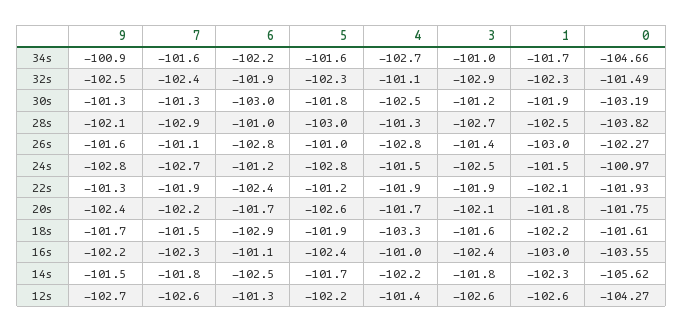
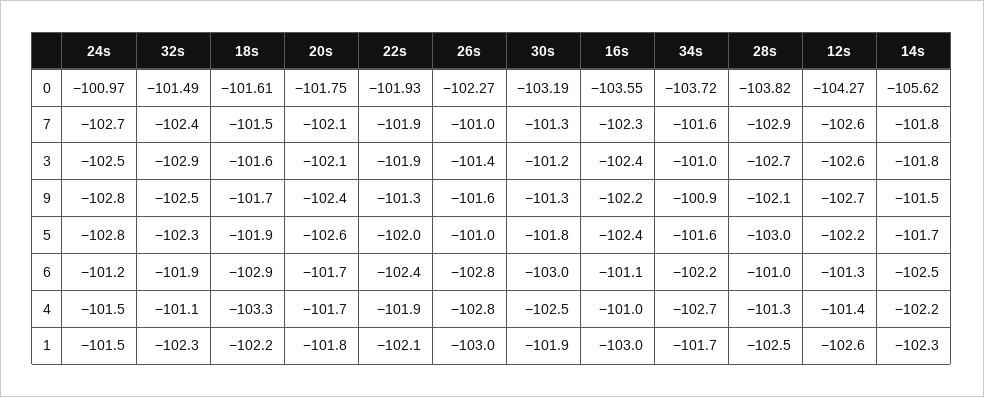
  {
    "9": {
      "34s": -100.9,
      "32s": -102.5,
      "30s": -101.3,
      "28s": -102.1,
      "26s": -101.6,
      "24s": -102.8,
      "22s": -101.3,
      "20s": -102.4,
      "18s": -101.7,
      "16s": -102.2,
      "14s": -101.5,
      "12s": -102.7
    },
    "7": {
      "34s": -101.6,
      "32s": -102.4,
      "30s": -101.3,
      "28s": -102.9,
-     "26s": -101.1,
+     "26s": -101,
      "24s": -102.7,
      "22s": -101.9,
-     "20s": -102.2,
+     "20s": -102.1,
      "18s": -101.5,
      "16s": -102.3,
      "14s": -101.8,
      "12s": -102.6
    },
    "6": {
      "34s": -102.2,
      "32s": -101.9,
      "30s": -103,
      "28s": -101,
      "26s": -102.8,
      "24s": -101.2,
      "22s": -102.4,
      "20s": -101.7,
      "18s": -102.9,
      "16s": -101.1,
      "14s": -102.5,
      "12s": -101.3
    },
    "5": {
      "34s": -101.6,
      "32s": -102.3,
      "30s": -101.8,
      "28s": -103,
      "26s": -101,
      "24s": -102.8,
-     "22s": -101.2,
+     "22s": -102,
      "20s": -102.6,
      "18s": -101.9,
      "16s": -102.4,
      "14s": -101.7,
      "12s": -102.2
    },
    "4": {
      "34s": -102.7,
      "32s": -101.1,
      "30s": -102.5,
      "28s": -101.3,
      "26s": -102.8,
      "24s": -101.5,
      "22s": -101.9,
      "20s": -101.7,
      "18s": -103.3,
      "16s": -101,
      "14s": -102.2,
      "12s": -101.4
    },
    "3": {
      "34s": -101,
      "32s": -102.9,
      "30s": -101.2,
      "28s": -102.7,
      "26s": -101.4,
      "24s": -102.5,
      "22s": -101.9,
      "20s": -102.1,
      "18s": -101.6,
      "16s": -102.4,
      "14s": -101.8,
      "12s": -102.6
    },
    "1": {
      "34s": -101.7,
      "32s": -102.3,
      "30s": -101.9,
      "28s": -102.5,
      "26s": -103,
      "24s": -101.5,
      "22s": -102.1,
      "20s": -101.8,
      "18s": -102.2,
      "16s": -103,
      "14s": -102.3,
      "12s": -102.6
    },
    "0": {
-     "34s": -104.66,
+     "34s": -103.72,
      "32s": -101.49,
      "30s": -103.19,
      "28s": -103.82,
      "26s": -102.27,
      "24s": -100.97,
      "22s": -101.93,
      "20s": -101.75,
      "18s": -101.61,
      "16s": -103.55,
      "14s": -105.62,
      "12s": -104.27
    }
  }

